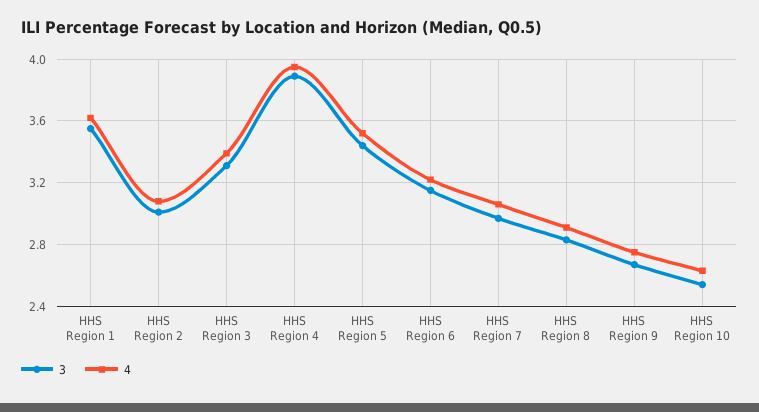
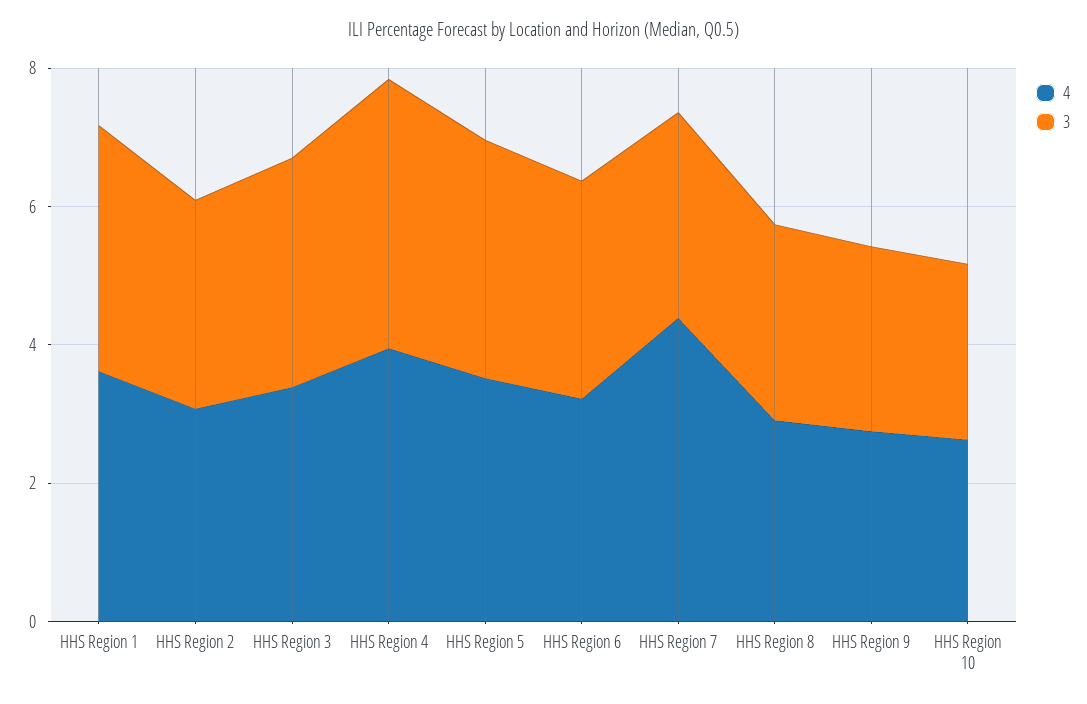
  {
    "3": {
      "HHS Region 1": 3.55,
      "HHS Region 2": 3,
      "HHS Region 3": 3.3,
      "HHS Region 4": 3.9,
      "HHS Region 5": 3.45,
      "HHS Region 6": 3.15,
      "HHS Region 7": 2.95,
      "HHS Region 8": 2.85,
      "HHS Region 9": 2.65,
      "HHS Region 10": 2.55
    },
    "4": {
      "HHS Region 1": 3.6,
      "HHS Region 2": 3.1,
      "HHS Region 3": 3.4,
      "HHS Region 4": 3.95,
      "HHS Region 5": 3.5,
      "HHS Region 6": 3.2,
-     "HHS Region 7": 3.05,
+     "HHS Region 7": 4.5,
      "HHS Region 8": 2.9,
      "HHS Region 9": 2.75,
      "HHS Region 10": 2.65
    }
  }

